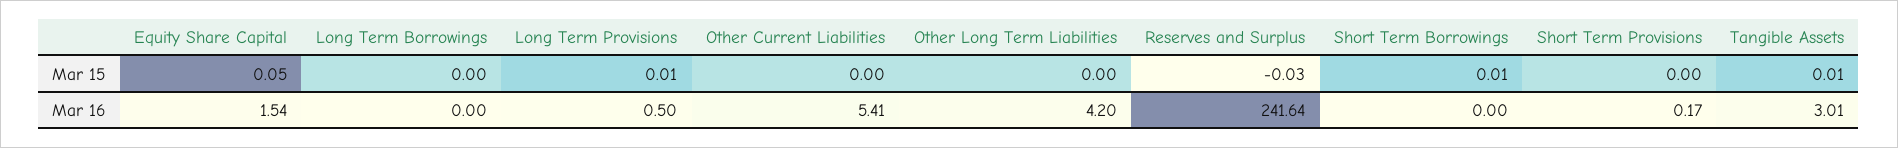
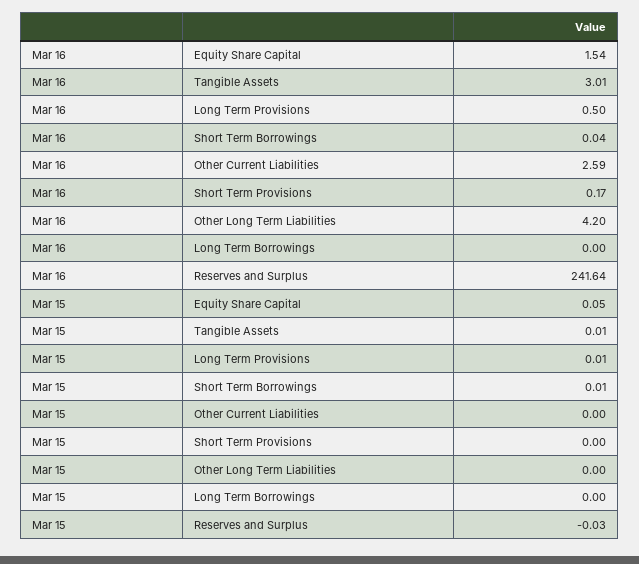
  {
    "Equity Share Capital": {
      "Mar 15": 0.05,
      "Mar 16": 1.54
    },
    "Long Term Borrowings": {
      "Mar 15": 0,
      "Mar 16": 0
    },
    "Long Term Provisions": {
      "Mar 15": 0.01,
      "Mar 16": 0.5
    },
    "Other Current Liabilities": {
      "Mar 15": 0,
-     "Mar 16": 5.41
+     "Mar 16": 2.59
    },
    "Other Long Term Liabilities": {
      "Mar 15": 0,
      "Mar 16": 4.2
    },
    "Reserves and Surplus": {
      "Mar 15": -0.03,
      "Mar 16": 241.64
    },
    "Short Term Borrowings": {
      "Mar 15": 0.01,
-     "Mar 16": 0
+     "Mar 16": 0.04
    },
    "Short Term Provisions": {
      "Mar 15": 0,
      "Mar 16": 0.17
    },
    "Tangible Assets": {
      "Mar 15": 0.01,
      "Mar 16": 3.01
    }
  }

